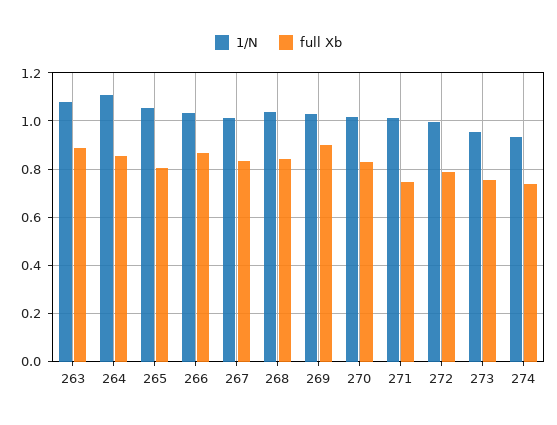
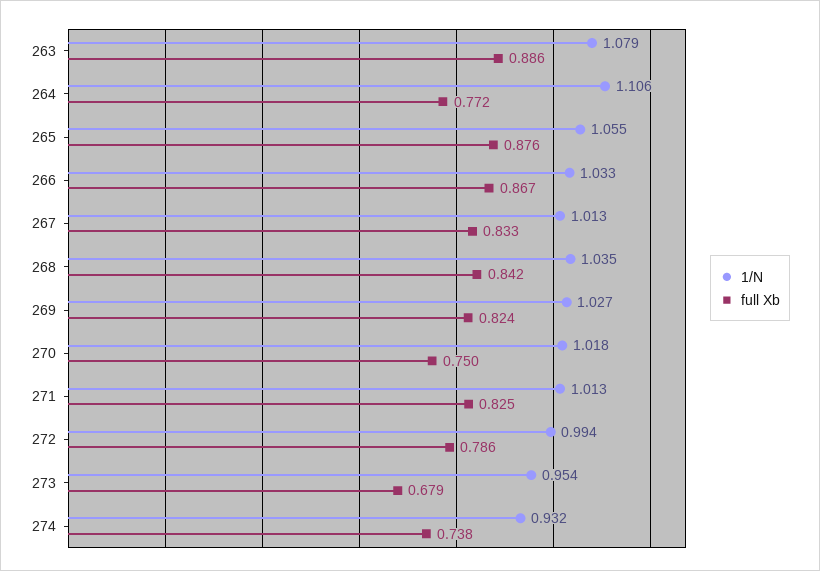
  {
    "1/N": {
      "263": 1.079,
      "264": 1.106,
      "265": 1.055,
      "266": 1.033,
      "267": 1.013,
      "268": 1.035,
      "269": 1.027,
      "270": 1.018,
      "271": 1.013,
      "272": 0.994,
      "273": 0.954,
      "274": 0.932
    },
    "full Xb": {
      "263": 0.886,
-     "264": 0.85,
+     "264": 0.772,
-     "265": 0.8,
+     "265": 0.876,
      "266": 0.867,
      "267": 0.833,
      "268": 0.842,
-     "269": 0.9,
+     "269": 0.824,
-     "270": 0.825,
+     "270": 0.75,
-     "271": 0.75,
+     "271": 0.825,
      "272": 0.786,
-     "273": 0.75,
+     "273": 0.679,
      "274": 0.738
    }
  }

